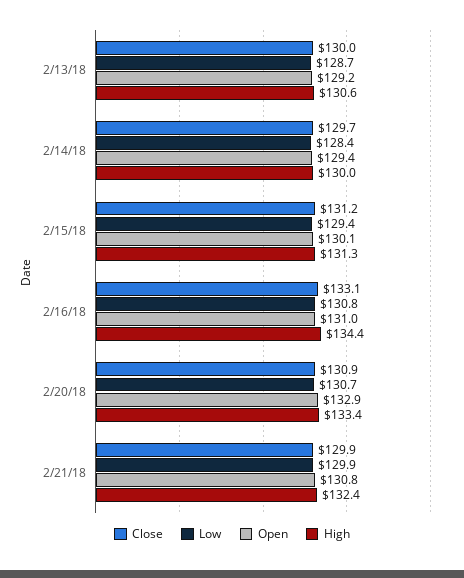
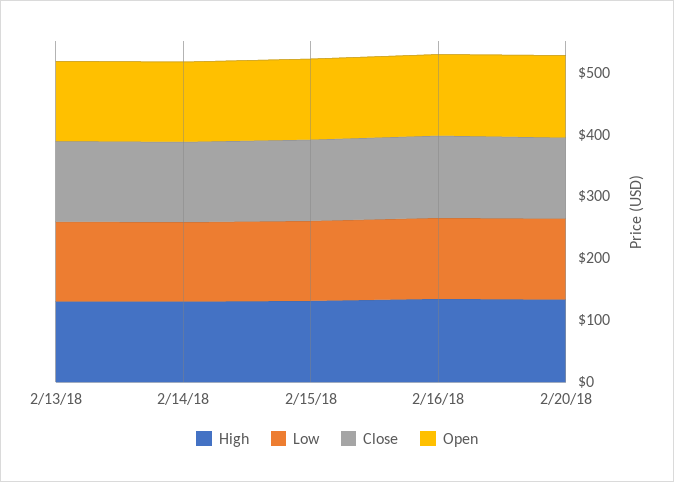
  {
    "Close": {
      "2/13/18": 130,
      "2/14/18": 129.7,
      "2/15/18": 131.2,
      "2/16/18": 133.1,
-     "2/20/18": 130.9,
+     "2/20/18": 130.9
-     "2/21/18": 129.9
    },
    "Low": {
      "2/13/18": 128.7,
      "2/14/18": 128.4,
      "2/15/18": 129.4,
      "2/16/18": 130.8,
-     "2/20/18": 130.7,
+     "2/20/18": 130.7
-     "2/21/18": 129.9
    },
    "Open": {
      "2/13/18": 129.2,
      "2/14/18": 129.4,
      "2/15/18": 130.1,
      "2/16/18": 131,
-     "2/20/18": 132.9,
+     "2/20/18": 132.9
-     "2/21/18": 130.8
    },
    "High": {
      "2/13/18": 130.6,
      "2/14/18": 130,
      "2/15/18": 131.3,
      "2/16/18": 134.4,
-     "2/20/18": 133.4,
+     "2/20/18": 133.4
-     "2/21/18": 132.4
    }
  }

